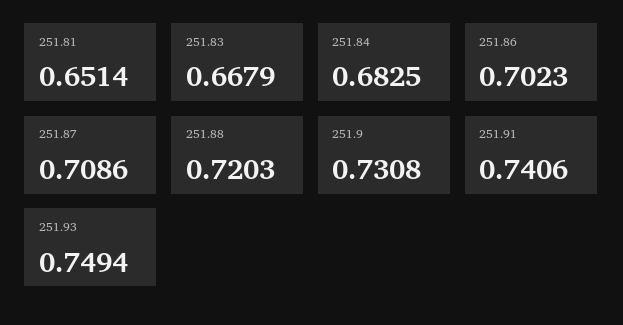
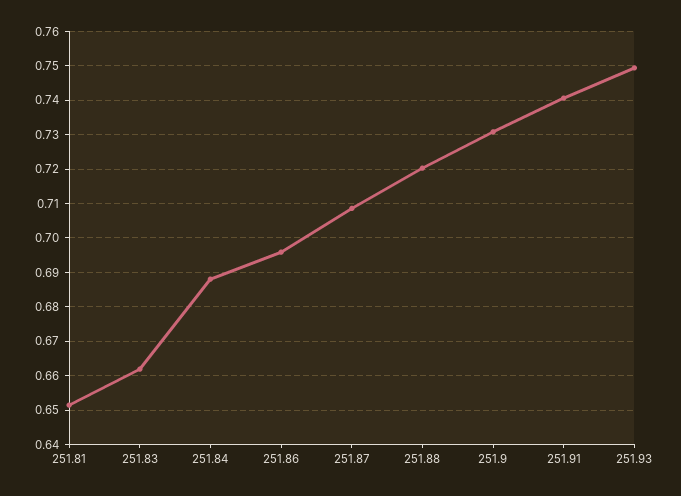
  {
    "251.81": 0.6514,
-   "251.83": 0.6679,
+   "251.83": 0.662,
-   "251.84": 0.6825,
+   "251.84": 0.688,
-   "251.86": 0.7023,
+   "251.86": 0.696,
    "251.87": 0.7086,
    "251.88": 0.7203,
    "251.9": 0.7308,
    "251.91": 0.7406,
    "251.93": 0.7494
  }

